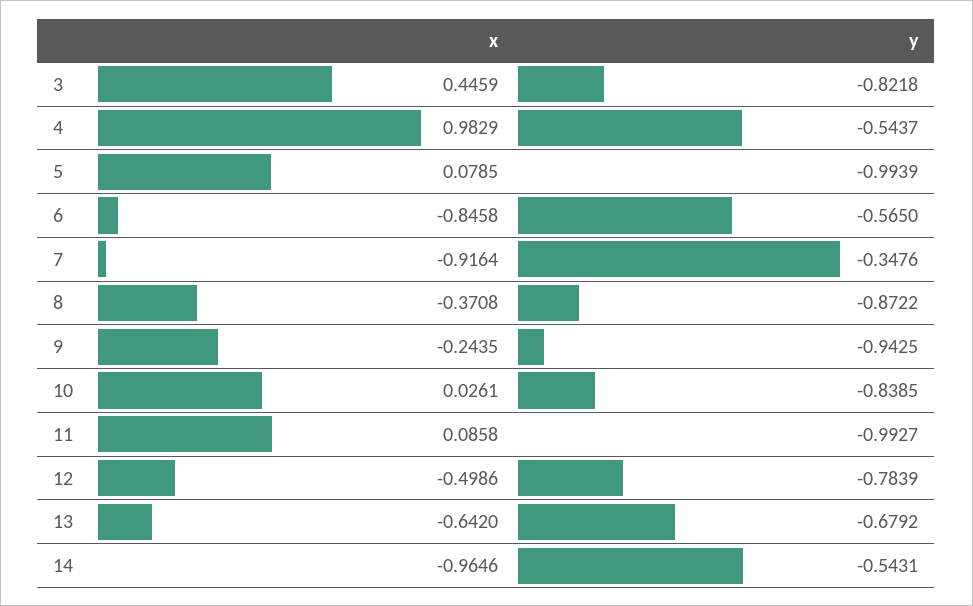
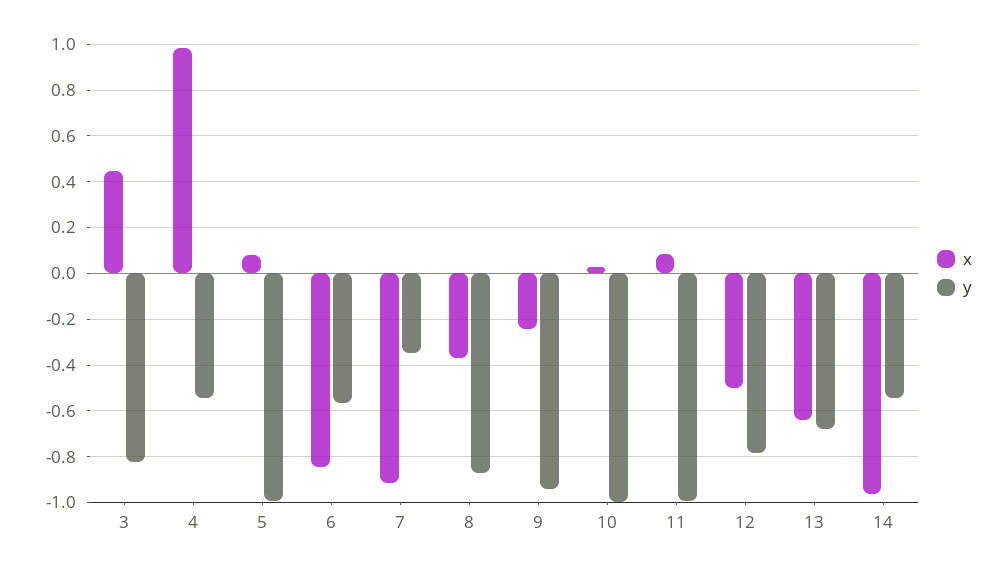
  {
    "x": {
      "3": 0.4459,
      "4": 0.9829,
      "5": 0.0785,
      "6": -0.8458,
      "7": -0.9164,
      "8": -0.3708,
      "9": -0.2435,
      "10": 0.0261,
      "11": 0.0858,
      "12": -0.4986,
      "13": -0.642,
      "14": -0.9646
    },
    "y": {
      "3": -0.8218,
      "4": -0.5437,
      "5": -0.9939,
      "6": -0.565,
      "7": -0.3476,
      "8": -0.8722,
      "9": -0.9425,
-     "10": -0.8385,
+     "10": -1,
      "11": -0.9927,
      "12": -0.7839,
      "13": -0.6792,
      "14": -0.5431
    }
  }

